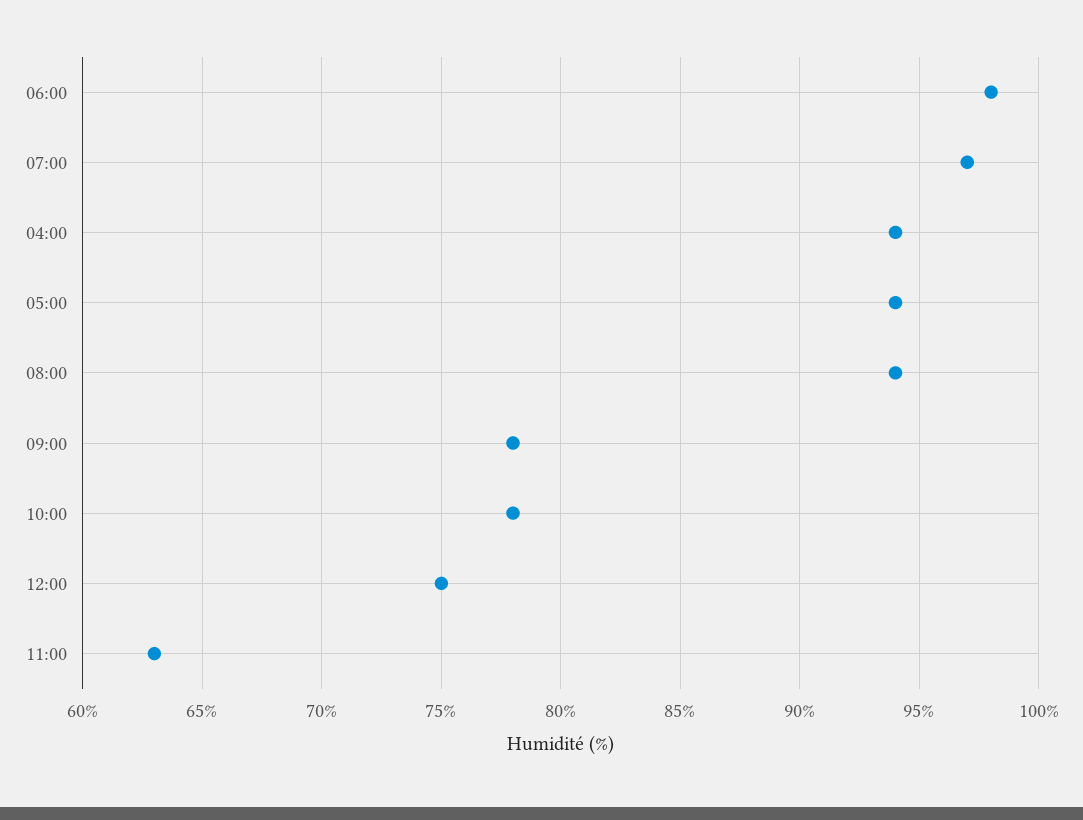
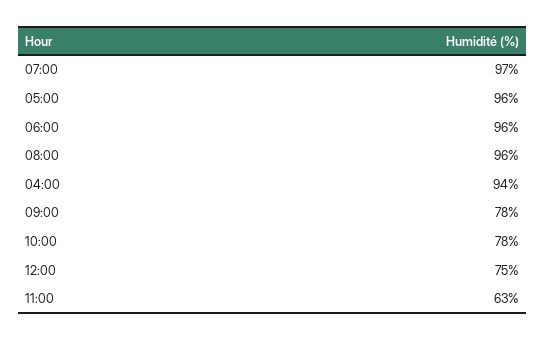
  {
-   "06:00": 98,
+   "06:00": 96,
    "07:00": 97,
    "04:00": 94,
-   "05:00": 94,
+   "05:00": 96,
-   "08:00": 94,
+   "08:00": 96,
    "09:00": 78,
    "10:00": 78,
    "12:00": 75,
    "11:00": 63
  }

